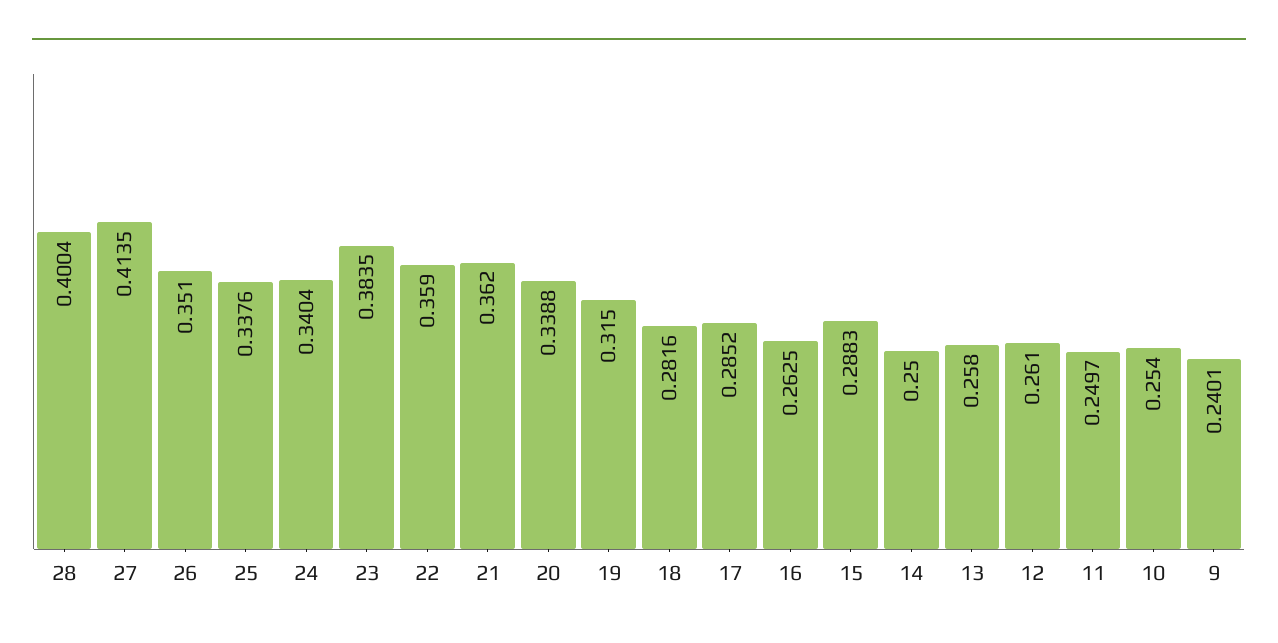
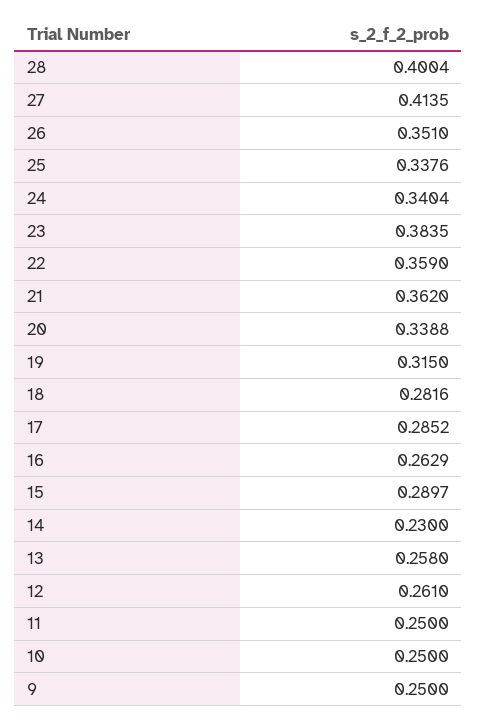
  {
    "28": 0.4004,
    "27": 0.4135,
    "26": 0.351,
    "25": 0.3376,
    "24": 0.3404,
    "23": 0.3835,
    "22": 0.359,
    "21": 0.362,
    "20": 0.3388,
    "19": 0.315,
    "18": 0.2816,
    "17": 0.2852,
-   "16": 0.2625,
+   "16": 0.2629,
-   "15": 0.2883,
+   "15": 0.2897,
-   "14": 0.25,
+   "14": 0.23,
    "13": 0.258,
    "12": 0.261,
-   "11": 0.2497,
+   "11": 0.25,
-   "10": 0.254,
+   "10": 0.25,
-   "9": 0.2401
+   "9": 0.25
  }

